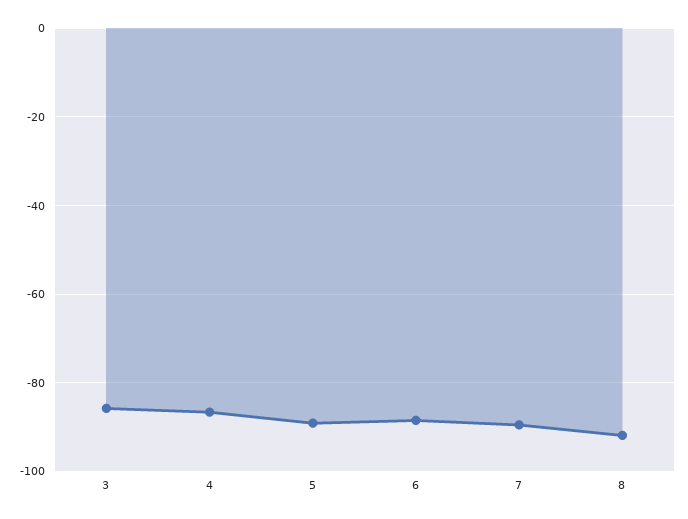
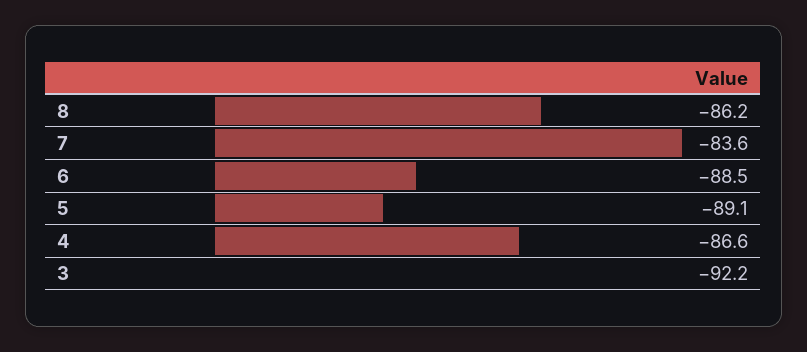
  {
-   "3": -86,
+   "3": -92.2,
    "4": -86.6,
    "5": -89.1,
    "6": -88.5,
-   "7": -90,
+   "7": -83.6,
-   "8": -92
+   "8": -86.2
  }

